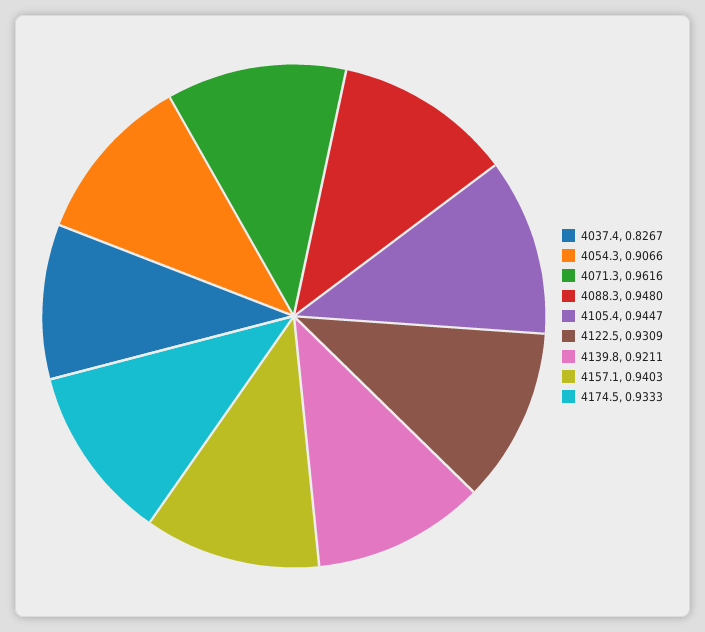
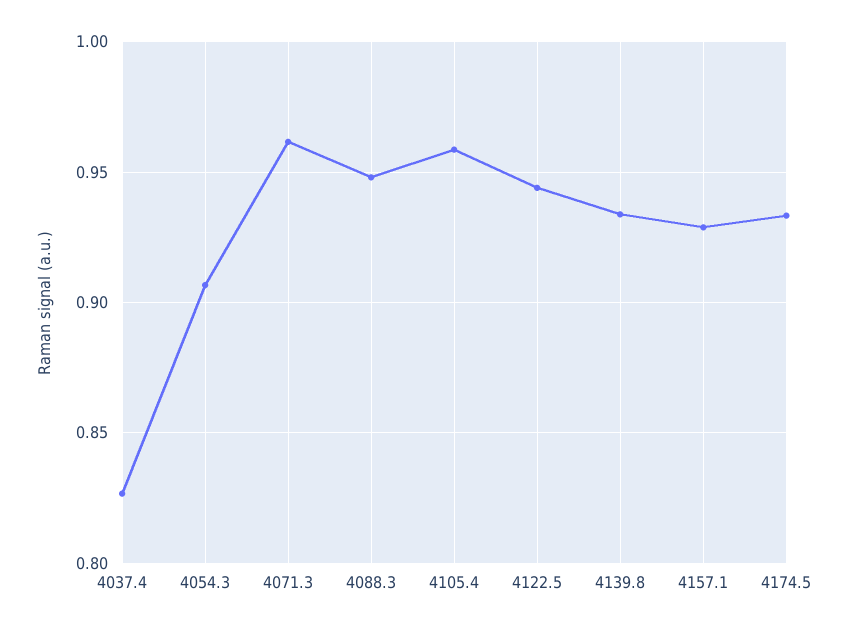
  {
    "4037.4": 0.8267,
    "4054.3": 0.9066,
    "4071.3": 0.9616,
    "4088.3": 0.948,
-   "4105.4": 0.9447,
+   "4105.4": 0.96,
-   "4122.5": 0.9309,
+   "4122.5": 0.945,
-   "4139.8": 0.9211,
+   "4139.8": 0.935,
-   "4157.1": 0.9403,
+   "4157.1": 0.93,
    "4174.5": 0.9333
  }

